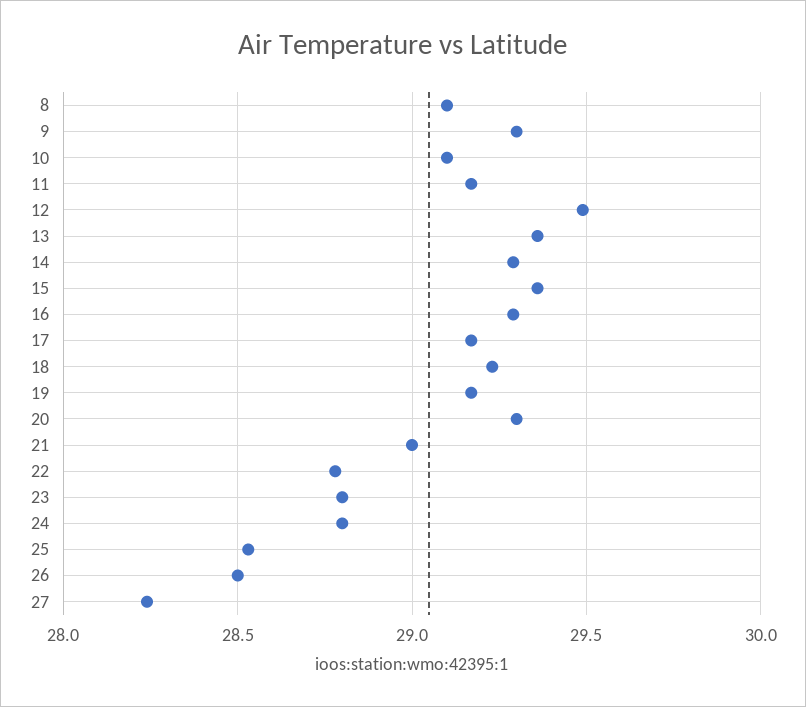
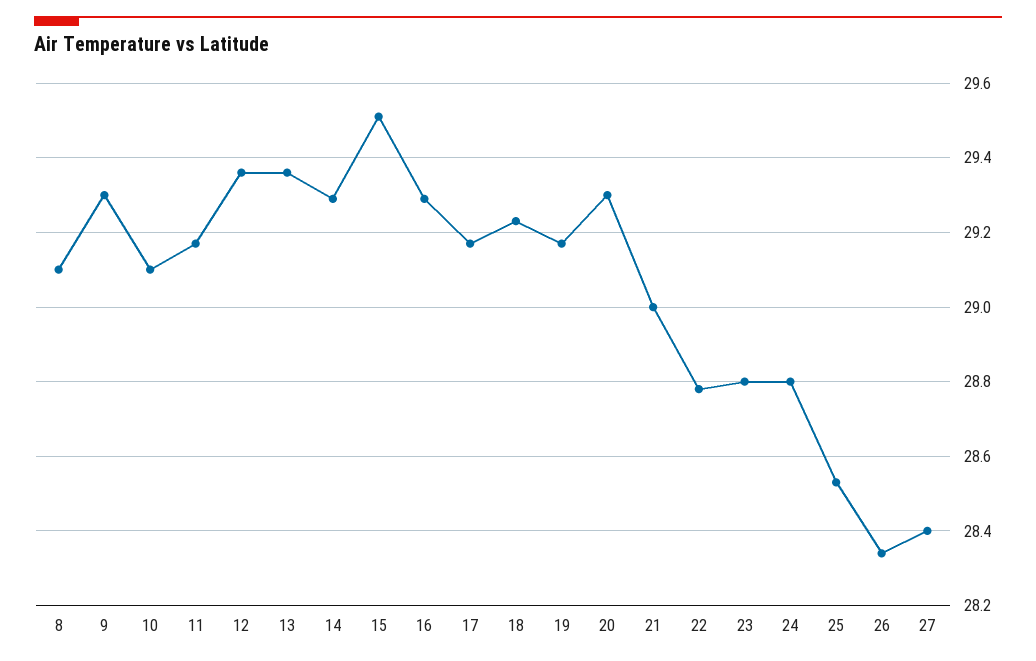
  {
    "8": 29.1,
    "9": 29.3,
    "10": 29.1,
    "11": 29.15,
-   "12": 29.5,
+   "12": 29.35,
    "13": 29.35,
    "14": 29.3,
-   "15": 29.35,
+   "15": 29.5,
    "16": 29.3,
    "17": 29.15,
    "18": 29.25,
    "19": 29.15,
    "20": 29.3,
    "21": 29,
    "22": 28.8,
    "23": 28.8,
    "24": 28.8,
    "25": 28.55,
-   "26": 28.5,
+   "26": 28.35,
-   "27": 28.25
+   "27": 28.4
  }

